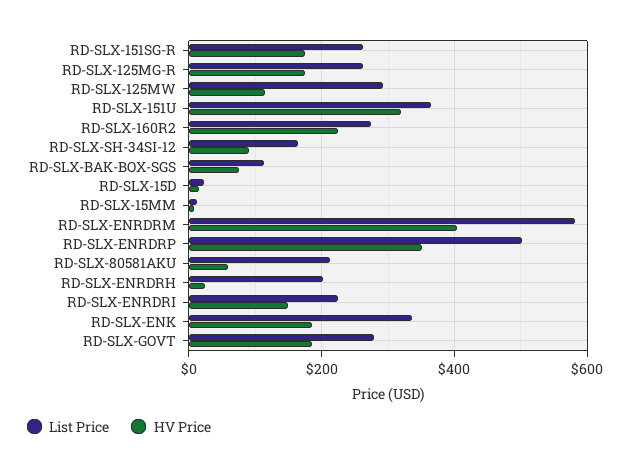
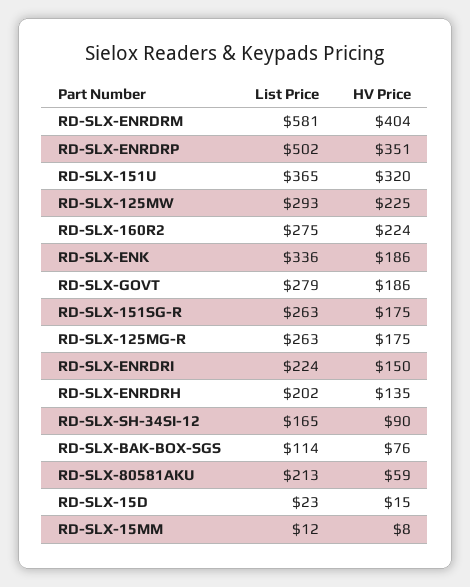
  {
    "List Price": {
      "RD-SLX-151SG-R": 263,
      "RD-SLX-125MG-R": 263,
      "RD-SLX-125MW": 293,
      "RD-SLX-151U": 365,
      "RD-SLX-160R2": 275,
      "RD-SLX-SH-34SI-12": 165,
      "RD-SLX-BAK-BOX-SGS": 114,
      "RD-SLX-15D": 23,
      "RD-SLX-15MM": 12,
      "RD-SLX-ENRDRM": 581,
      "RD-SLX-ENRDRP": 502,
      "RD-SLX-80581AKU": 213,
      "RD-SLX-ENRDRH": 202,
      "RD-SLX-ENRDRI": 224,
      "RD-SLX-ENK": 336,
      "RD-SLX-GOVT": 279
    },
    "HV Price": {
      "RD-SLX-151SG-R": 175,
      "RD-SLX-125MG-R": 175,
-     "RD-SLX-125MW": 120,
+     "RD-SLX-125MW": 225,
      "RD-SLX-151U": 320,
      "RD-SLX-160R2": 224,
      "RD-SLX-SH-34SI-12": 90,
      "RD-SLX-BAK-BOX-SGS": 76,
      "RD-SLX-15D": 15,
      "RD-SLX-15MM": 8,
      "RD-SLX-ENRDRM": 404,
      "RD-SLX-ENRDRP": 351,
      "RD-SLX-80581AKU": 59,
-     "RD-SLX-ENRDRH": 20,
+     "RD-SLX-ENRDRH": 135,
      "RD-SLX-ENRDRI": 150,
      "RD-SLX-ENK": 186,
      "RD-SLX-GOVT": 186
    }
  }

